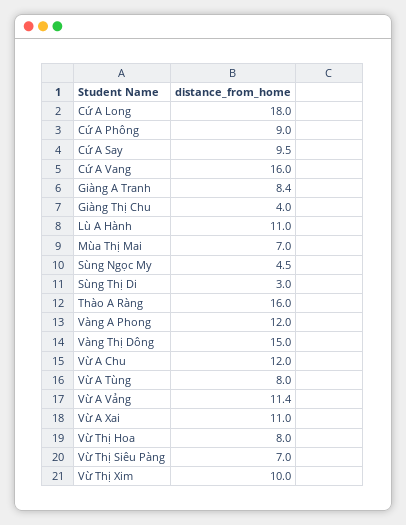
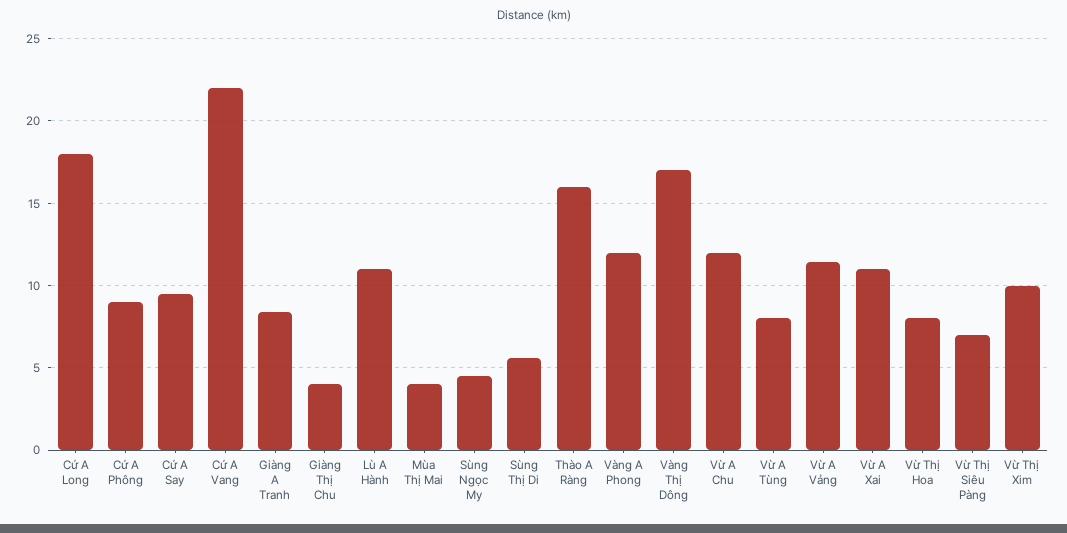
  {
    "Cứ A Long": 18,
    "Cứ A Phông": 9,
    "Cứ A Say": 9.5,
-   "Cứ A Vang": 16,
+   "Cứ A Vang": 22,
    "Giàng A Tranh": 8.4,
    "Giàng Thị Chu": 4,
    "Lù A Hành": 11,
-   "Mùa Thị Mai": 7,
+   "Mùa Thị Mai": 4,
    "Sùng Ngọc My": 4.5,
-   "Sùng Thị Di": 3,
+   "Sùng Thị Di": 5.5,
    "Thào A Ràng": 16,
    "Vàng A Phong": 12,
-   "Vàng Thị Dông": 15,
+   "Vàng Thị Dông": 17,
    "Vừ A Chu": 12,
    "Vừ A Tùng": 8,
    "Vừ A Vảng": 11.4,
    "Vừ A Xai": 11,
    "Vừ Thị Hoa": 8,
    "Vừ Thị Siêu Pàng": 7,
    "Vừ Thị Xim": 10
  }

